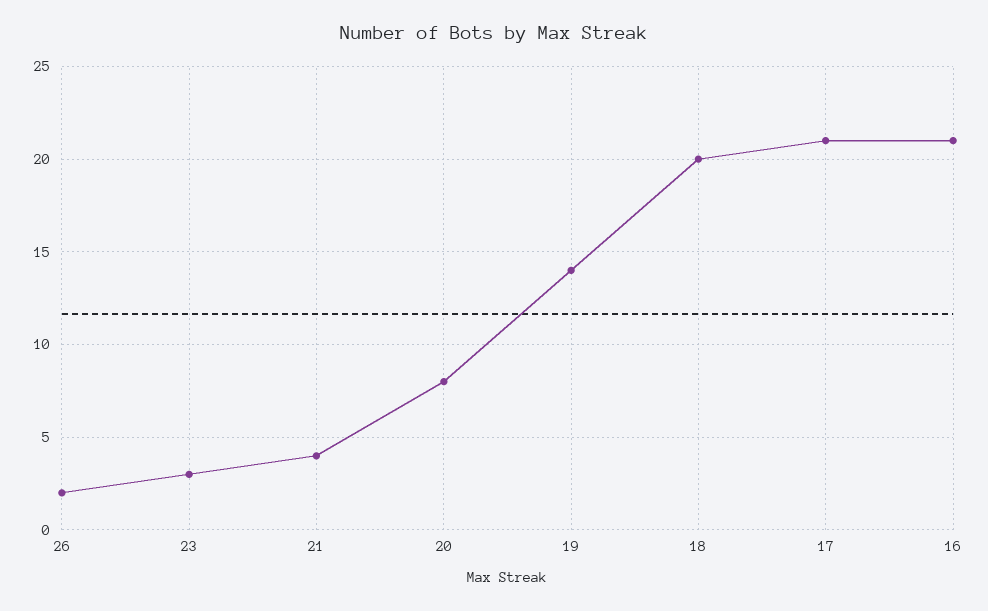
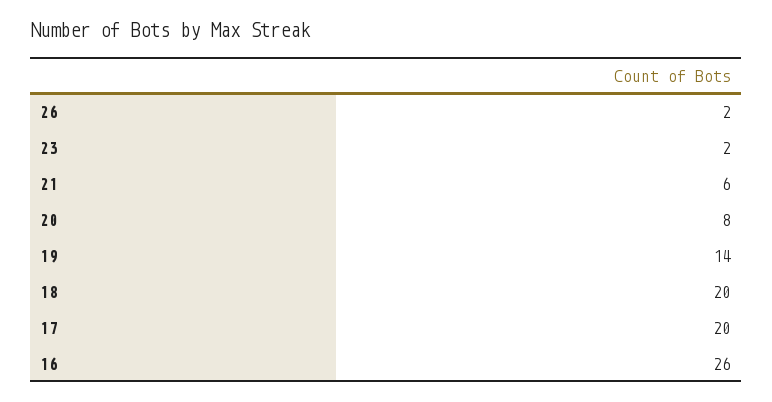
  {
    "26": 2,
-   "23": 3,
+   "23": 2,
-   "21": 4,
+   "21": 6,
    "20": 8,
    "19": 14,
    "18": 20,
-   "17": 21,
+   "17": 20,
-   "16": 21
+   "16": 26
  }

